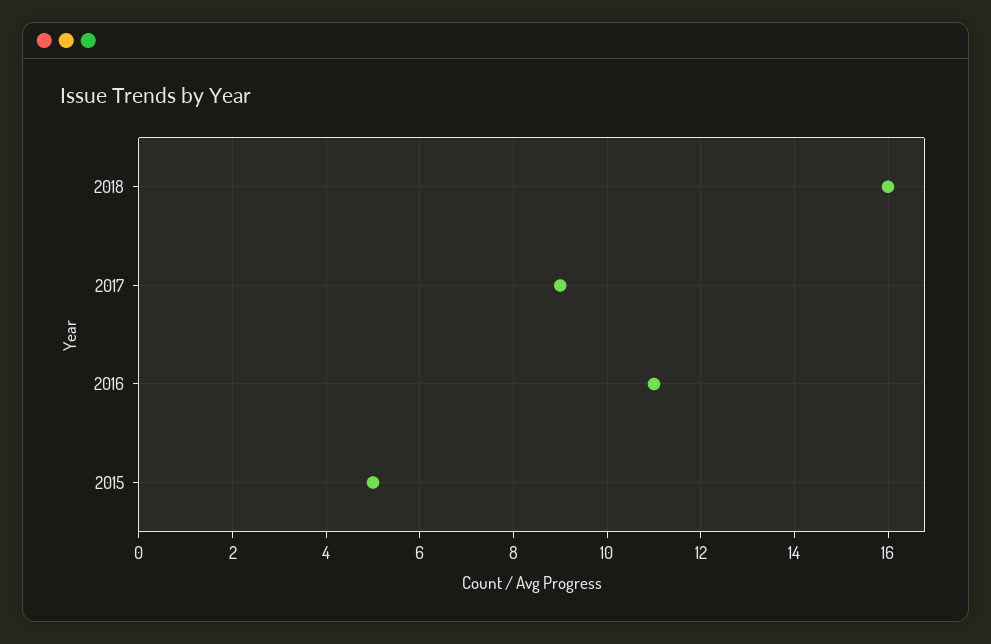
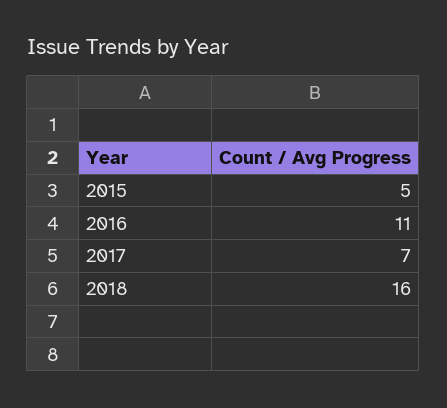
  {
    "2018": 16,
-   "2017": 9,
+   "2017": 7,
    "2016": 11,
    "2015": 5
  }

